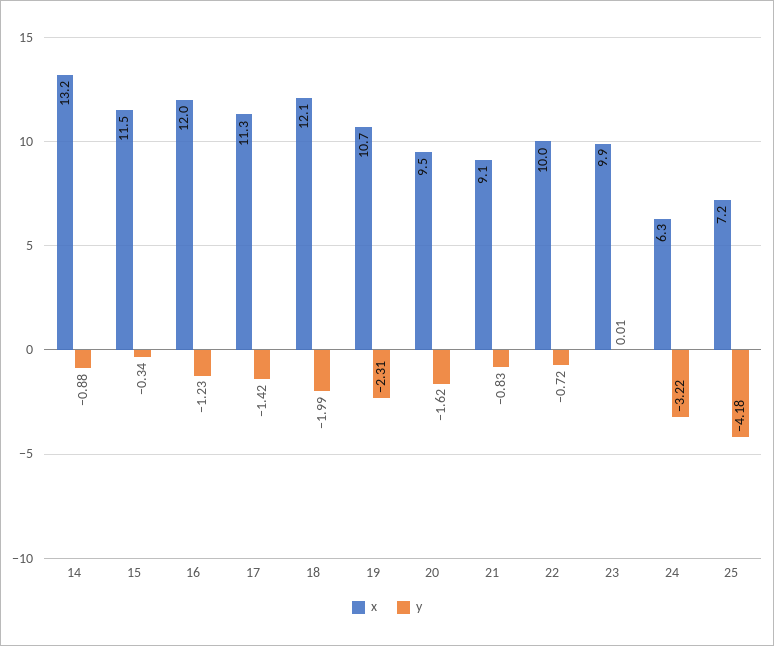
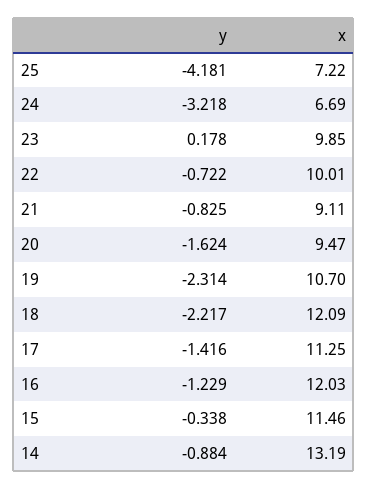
  {
    "x": {
      "14": 13.19,
      "15": 11.46,
      "16": 12.03,
      "17": 11.25,
      "18": 12.09,
      "19": 10.7,
      "20": 9.47,
      "21": 9.11,
      "22": 10.01,
      "23": 9.85,
-     "24": 6.3,
+     "24": 6.69,
      "25": 7.22
    },
    "y": {
      "14": -0.884,
      "15": -0.338,
      "16": -1.229,
      "17": -1.416,
-     "18": -1.99,
+     "18": -2.217,
      "19": -2.314,
      "20": -1.624,
      "21": -0.825,
      "22": -0.722,
-     "23": 0.01,
+     "23": 0.178,
      "24": -3.218,
      "25": -4.181
    }
  }

